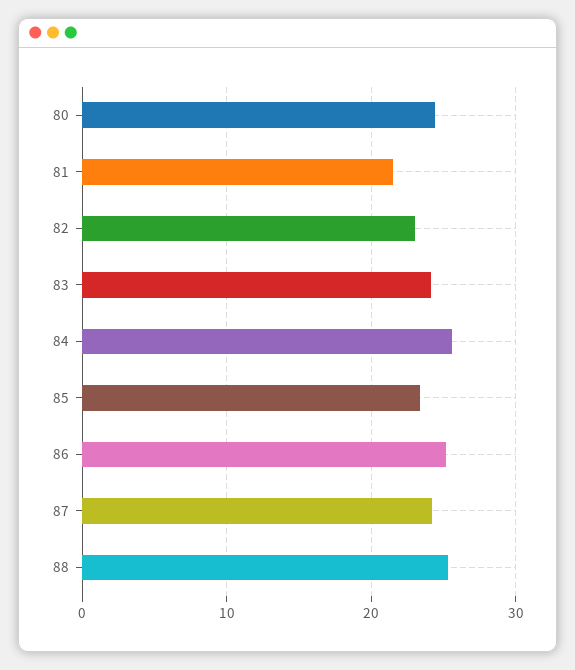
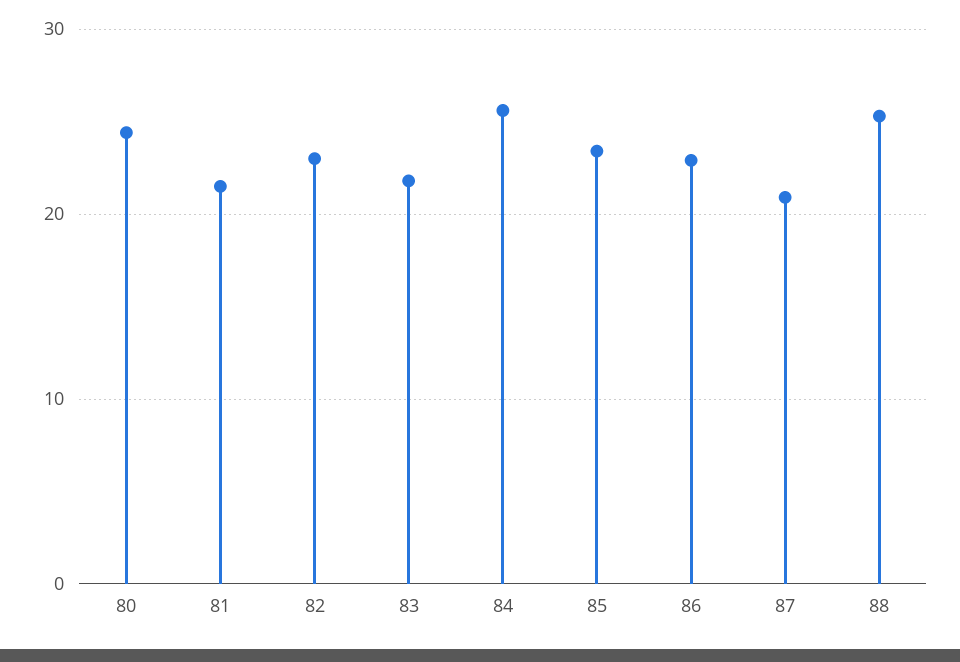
  {
    "80": 24,
    "81": 22,
    "82": 23,
-   "83": 24,
+   "83": 22,
    "84": 26,
    "85": 23,
-   "86": 25,
+   "86": 23,
-   "87": 24,
+   "87": 21,
    "88": 25
  }

